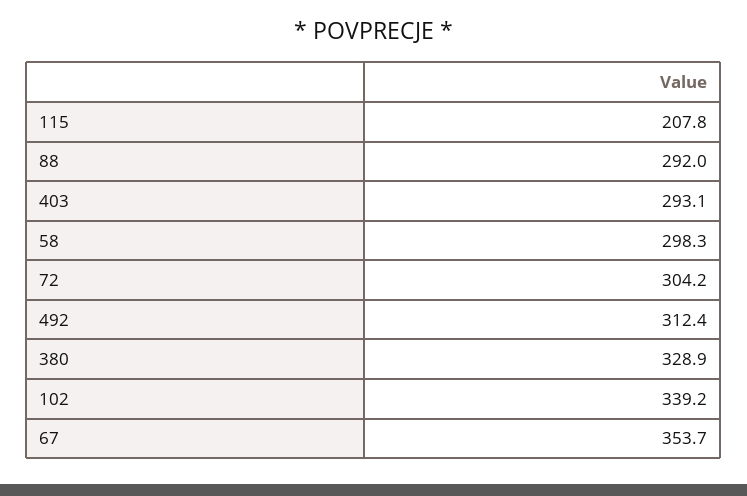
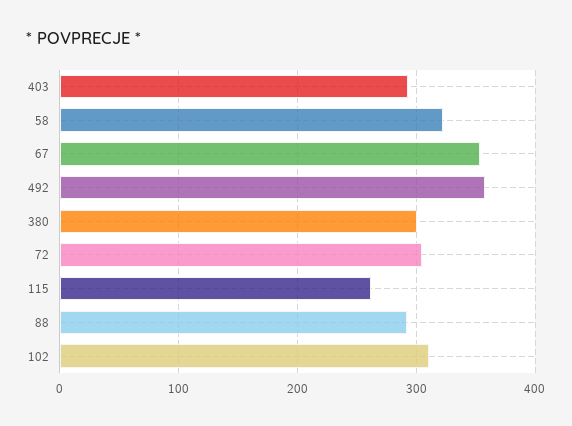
  {
-   "115": 207.8,
+   "115": 260,
    "88": 292,
    "403": 293.1,
-   "58": 298.3,
+   "58": 320,
    "72": 304.2,
-   "492": 312.4,
+   "492": 360,
-   "380": 328.9,
+   "380": 300,
-   "102": 339.2,
+   "102": 310,
    "67": 353.7
  }

